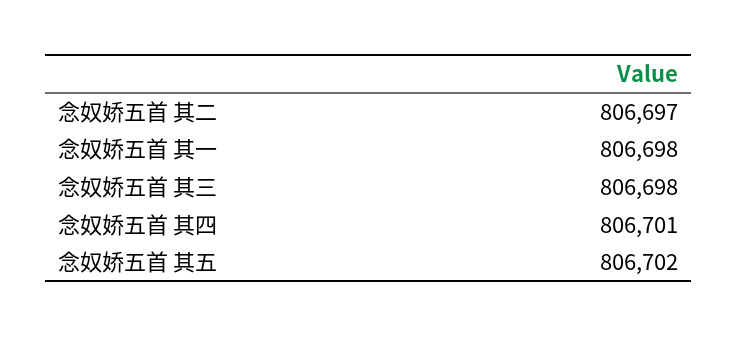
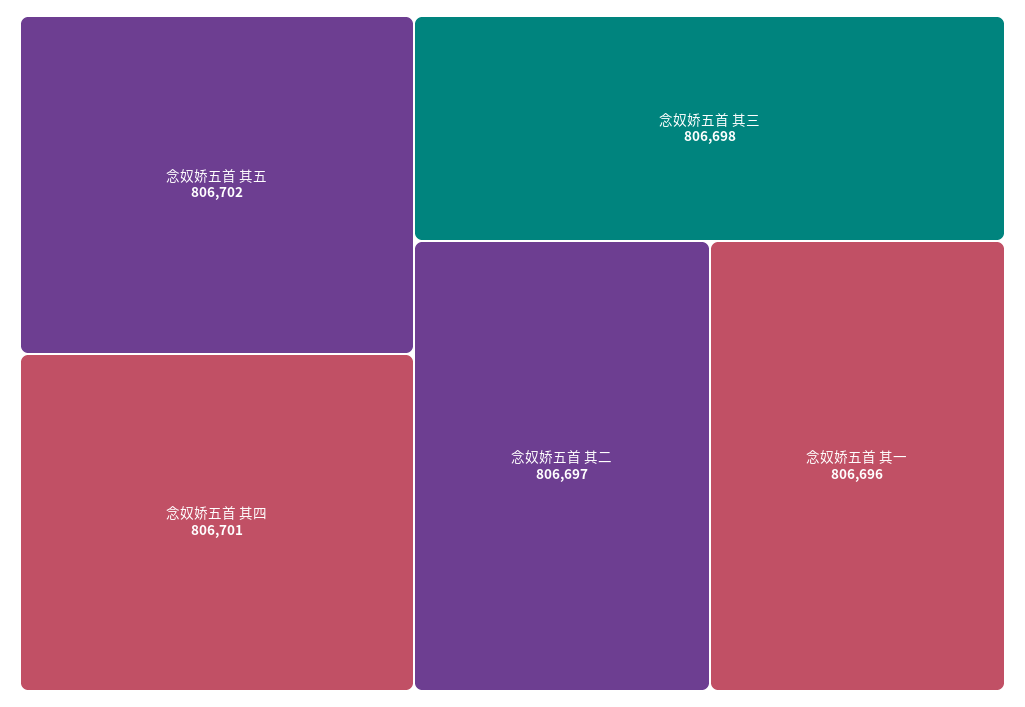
  {
    "念奴娇五首 其二": 806697,
-   "念奴娇五首 其一": 806698,
+   "念奴娇五首 其一": 806696,
    "念奴娇五首 其三": 806698,
    "念奴娇五首 其四": 806701,
    "念奴娇五首 其五": 806702
  }

